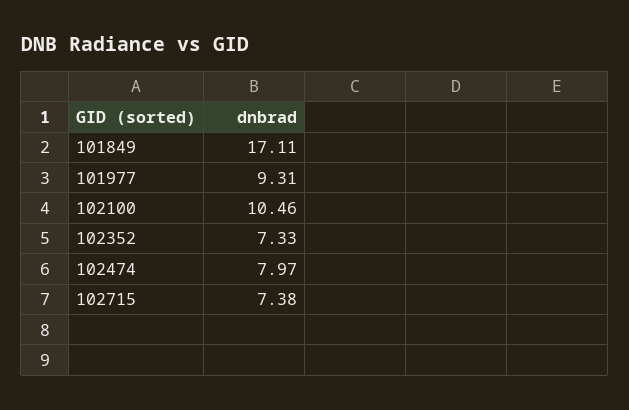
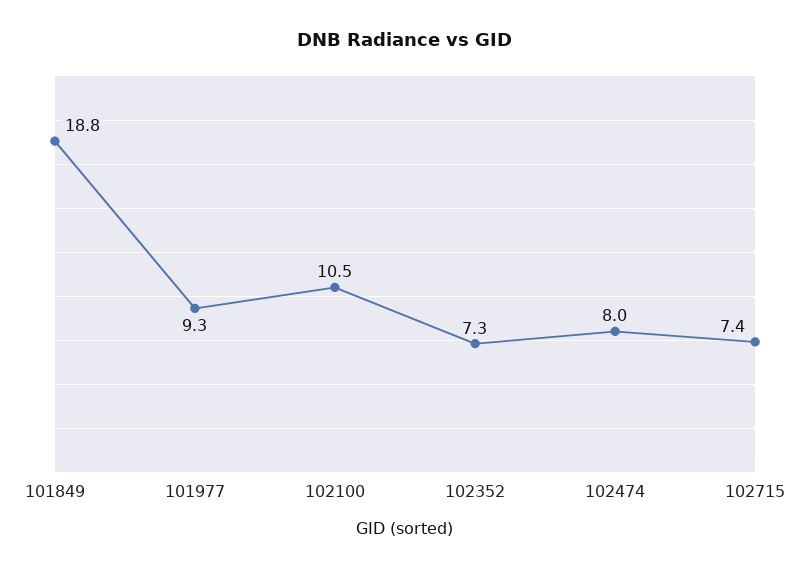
  {
-   "101849": 17.11,
+   "101849": 18.8,
    "101977": 9.31,
    "102100": 10.46,
    "102352": 7.33,
    "102474": 7.97,
    "102715": 7.38
  }

